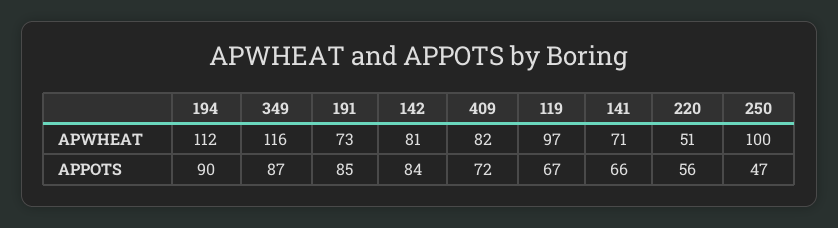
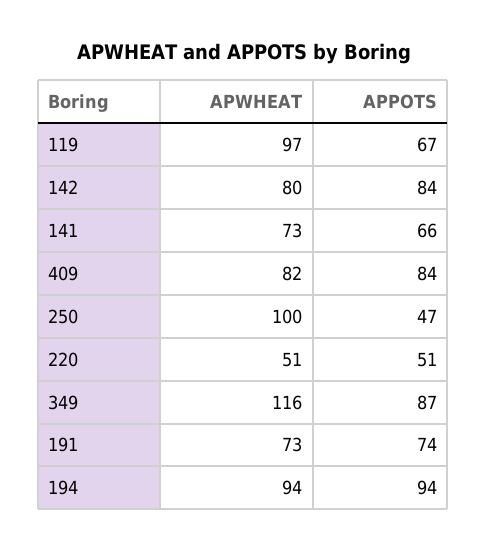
  {
    "194": {
-     "APWHEAT": 112,
+     "APWHEAT": 94,
-     "APPOTS": 90
+     "APPOTS": 94
    },
    "349": {
      "APWHEAT": 116,
      "APPOTS": 87
    },
    "191": {
      "APWHEAT": 73,
-     "APPOTS": 85
+     "APPOTS": 74
    },
    "142": {
-     "APWHEAT": 81,
+     "APWHEAT": 80,
      "APPOTS": 84
    },
    "409": {
      "APWHEAT": 82,
-     "APPOTS": 72
+     "APPOTS": 84
    },
    "119": {
      "APWHEAT": 97,
      "APPOTS": 67
    },
    "141": {
-     "APWHEAT": 71,
+     "APWHEAT": 73,
      "APPOTS": 66
    },
    "220": {
      "APWHEAT": 51,
-     "APPOTS": 56
+     "APPOTS": 51
    },
    "250": {
      "APWHEAT": 100,
      "APPOTS": 47
    }
  }

